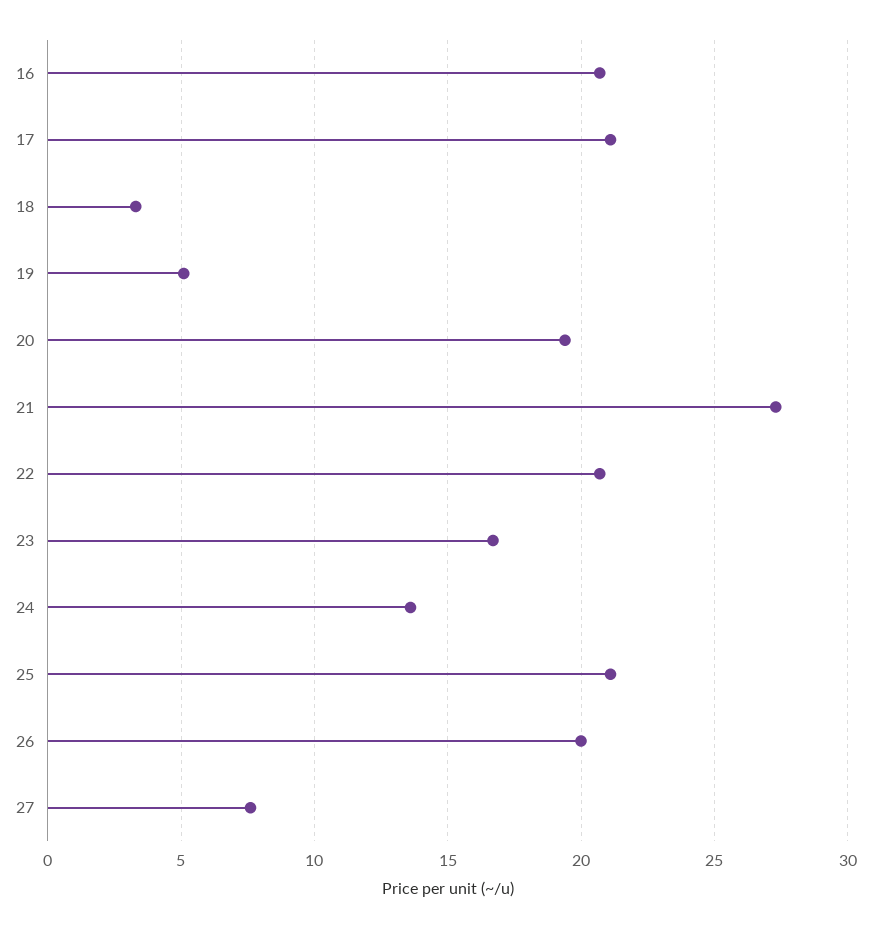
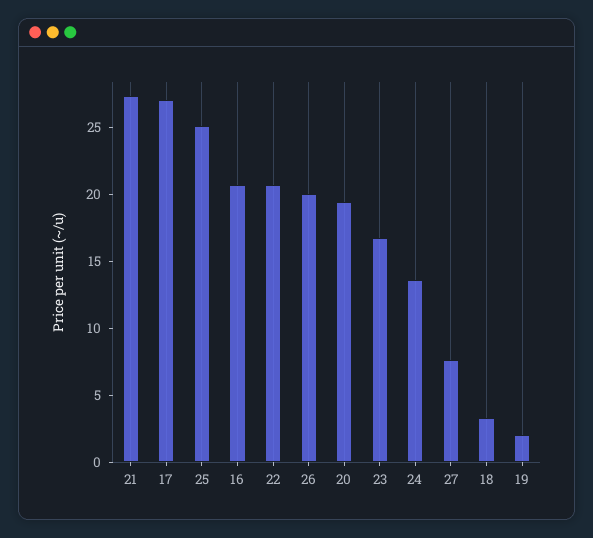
  {
    "16": 20.5,
-   "17": 21,
+   "17": 27,
    "18": 3.5,
-   "19": 5,
+   "19": 2,
    "20": 19.5,
    "21": 27.5,
    "22": 20.5,
    "23": 16.5,
    "24": 13.5,
-   "25": 21,
+   "25": 25,
    "26": 20,
    "27": 7.5
  }

